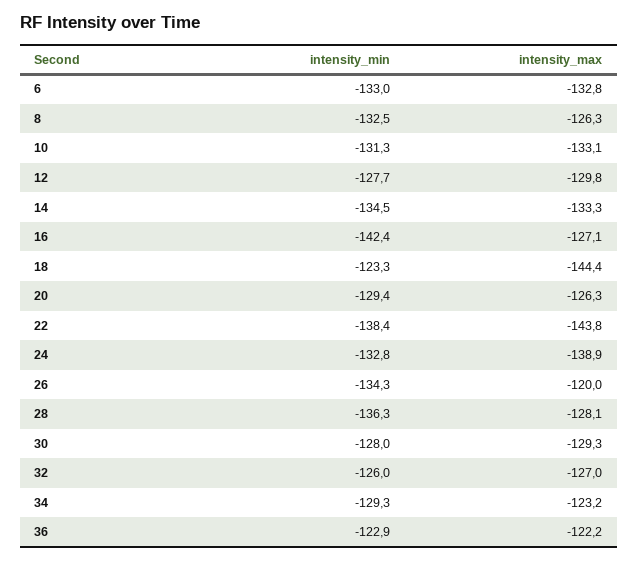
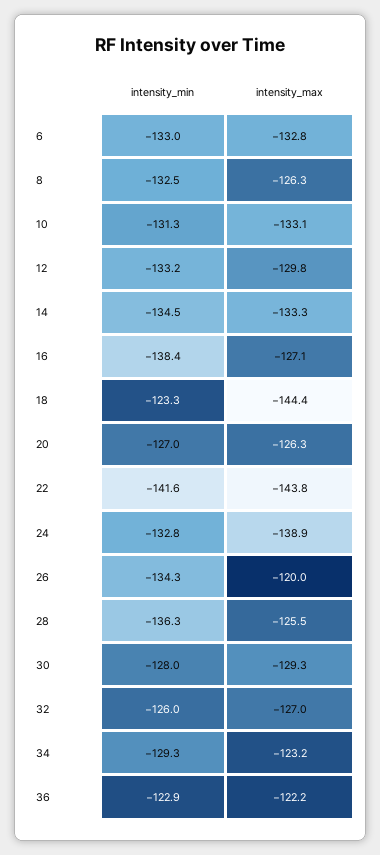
  {
    "intensity_min": {
      "6": -133,
      "8": -132.5,
      "10": -131.3,
-     "12": -127.7,
+     "12": -133.2,
      "14": -134.5,
-     "16": -142.4,
+     "16": -138.4,
      "18": -123.3,
-     "20": -129.4,
+     "20": -127,
-     "22": -138.4,
+     "22": -141.6,
      "24": -132.8,
      "26": -134.3,
      "28": -136.3,
      "30": -128,
      "32": -126,
      "34": -129.3,
      "36": -122.9
    },
    "intensity_max": {
      "6": -132.8,
      "8": -126.3,
      "10": -133.1,
      "12": -129.8,
      "14": -133.3,
      "16": -127.1,
      "18": -144.4,
      "20": -126.3,
      "22": -143.8,
      "24": -138.9,
      "26": -120,
-     "28": -128.1,
+     "28": -125.5,
      "30": -129.3,
      "32": -127,
      "34": -123.2,
      "36": -122.2
    }
  }

